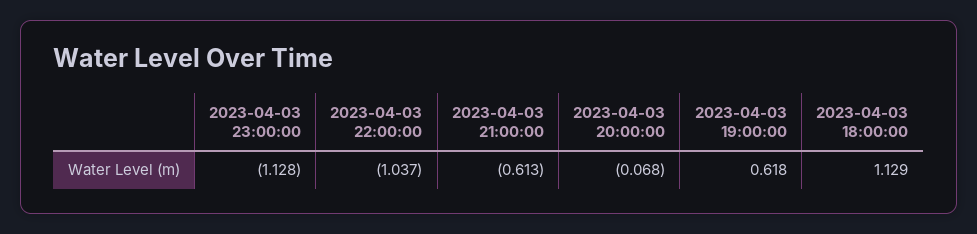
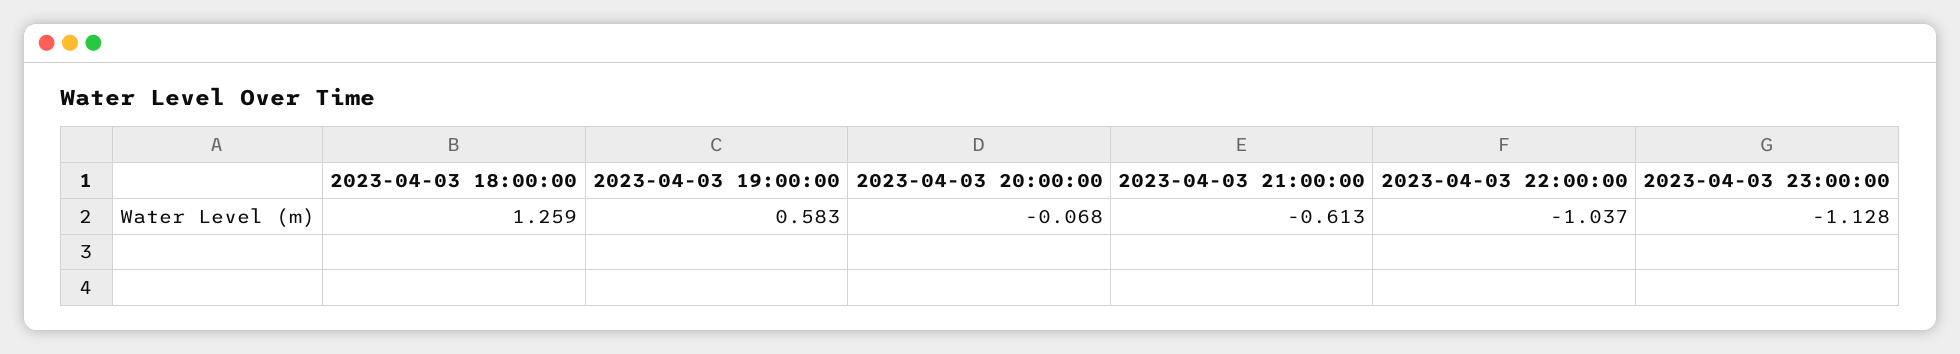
  {
    "2023-04-03 23:00:00": -1.128,
    "2023-04-03 22:00:00": -1.037,
    "2023-04-03 21:00:00": -0.613,
    "2023-04-03 20:00:00": -0.068,
-   "2023-04-03 19:00:00": 0.618,
+   "2023-04-03 19:00:00": 0.583,
-   "2023-04-03 18:00:00": 1.129
+   "2023-04-03 18:00:00": 1.259
  }

